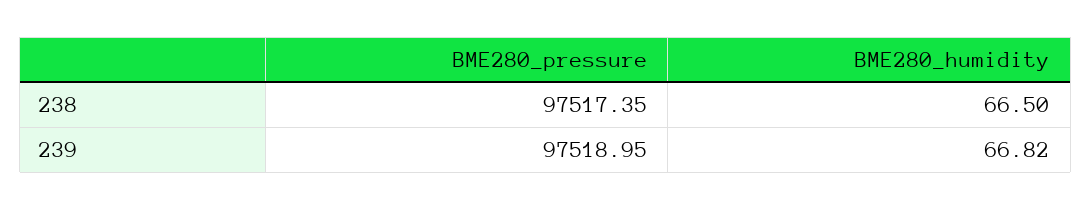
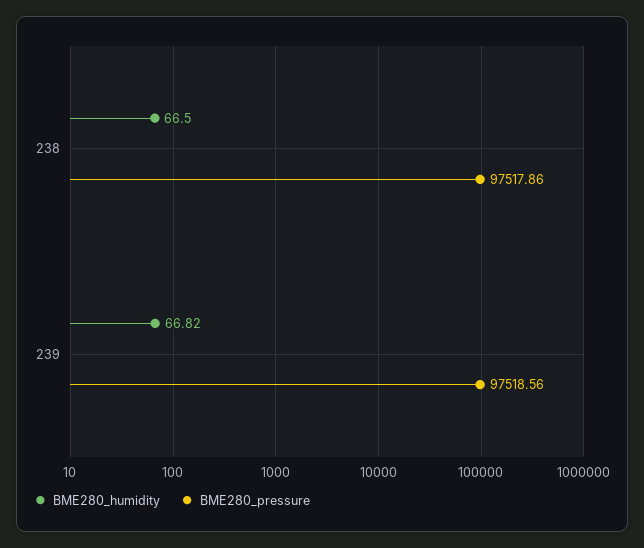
  {
    "BME280_pressure": {
-     "238": 97517.35,
+     "238": 97517.86,
-     "239": 97518.95
+     "239": 97518.56
    },
    "BME280_humidity": {
      "238": 66.5,
      "239": 66.82
    }
  }

